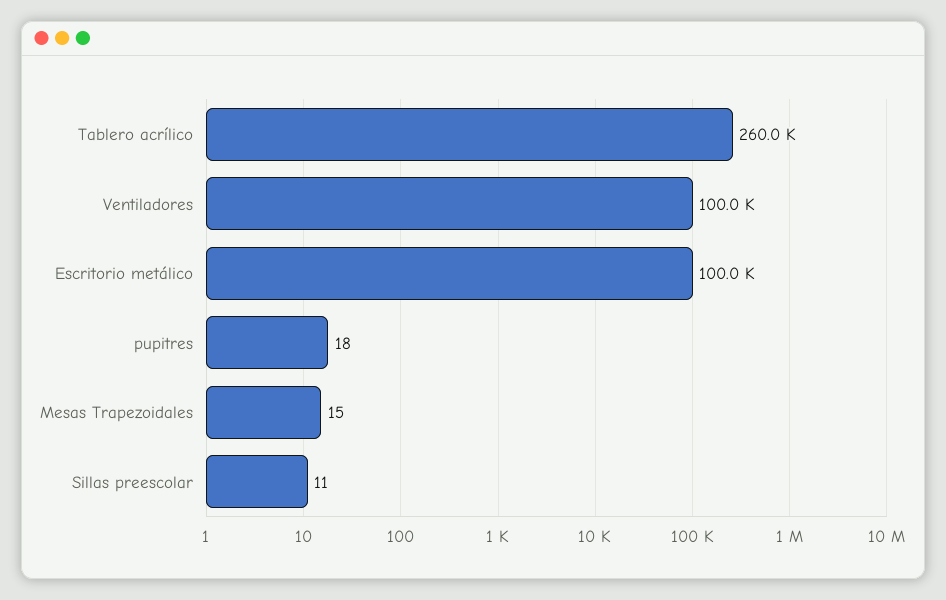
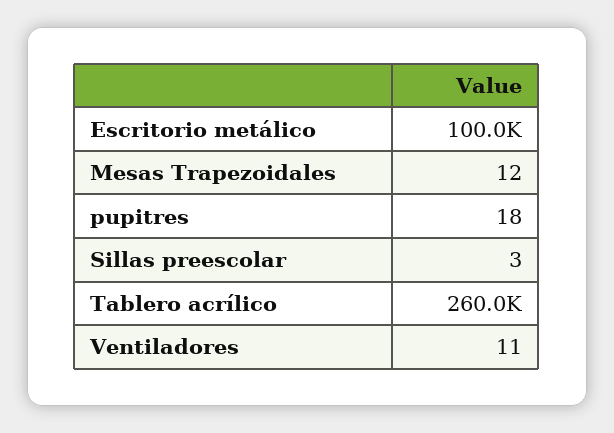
  {
    "Tablero acrílico": 260000,
-   "Ventiladores": 100000,
+   "Ventiladores": 11,
    "Escritorio metálico": 100000,
    "pupitres": 18,
-   "Mesas Trapezoidales": 15,
+   "Mesas Trapezoidales": 12,
-   "Sillas preescolar": 11
+   "Sillas preescolar": 3
  }

